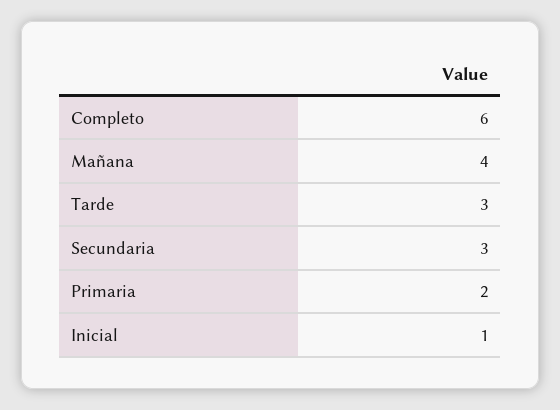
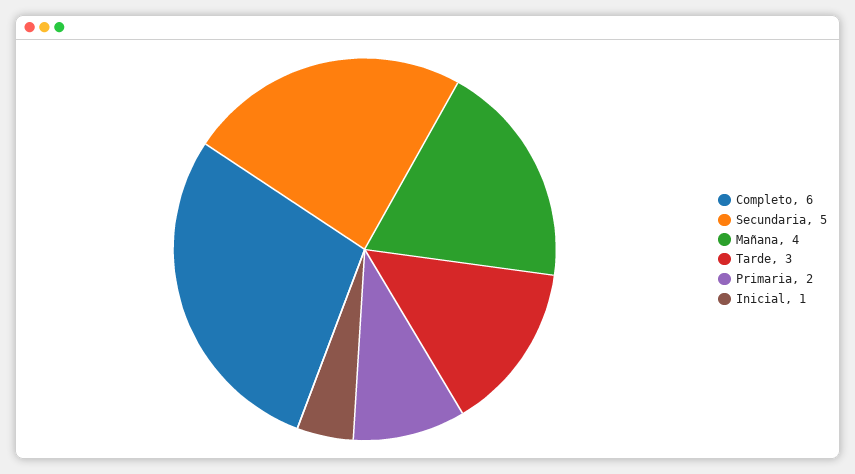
  {
    "Completo": 6,
    "Mañana": 4,
    "Tarde": 3,
-   "Secundaria": 3,
+   "Secundaria": 5,
    "Primaria": 2,
    "Inicial": 1
  }

